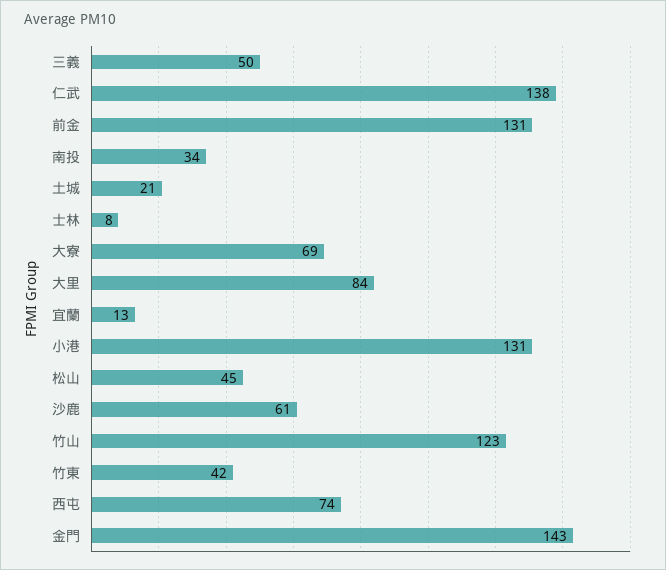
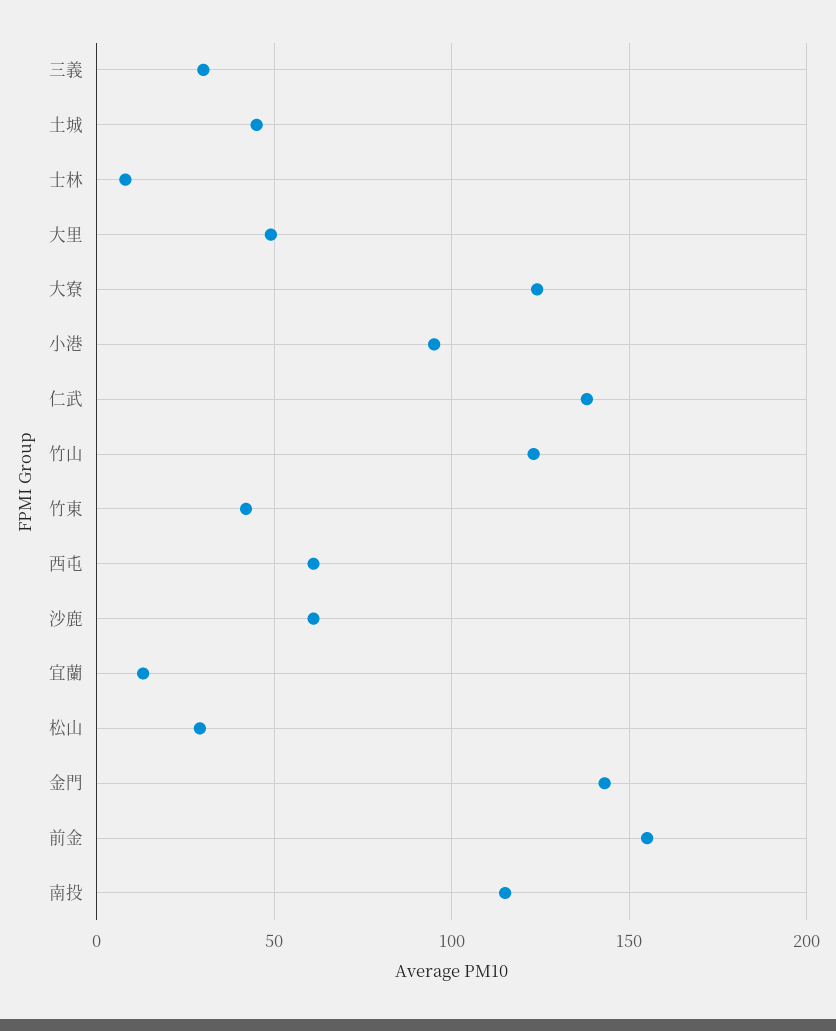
  {
-   "三義": 50,
+   "三義": 30,
    "仁武": 138,
-   "前金": 131,
+   "前金": 155,
-   "南投": 34,
+   "南投": 115,
-   "土城": 21,
+   "土城": 45,
    "士林": 8,
-   "大寮": 69,
+   "大寮": 125,
-   "大里": 84,
+   "大里": 50,
    "宜蘭": 13,
-   "小港": 131,
+   "小港": 95,
-   "松山": 45,
+   "松山": 30,
    "沙鹿": 61,
    "竹山": 123,
    "竹東": 42,
-   "西屯": 74,
+   "西屯": 60,
    "金門": 143
  }

